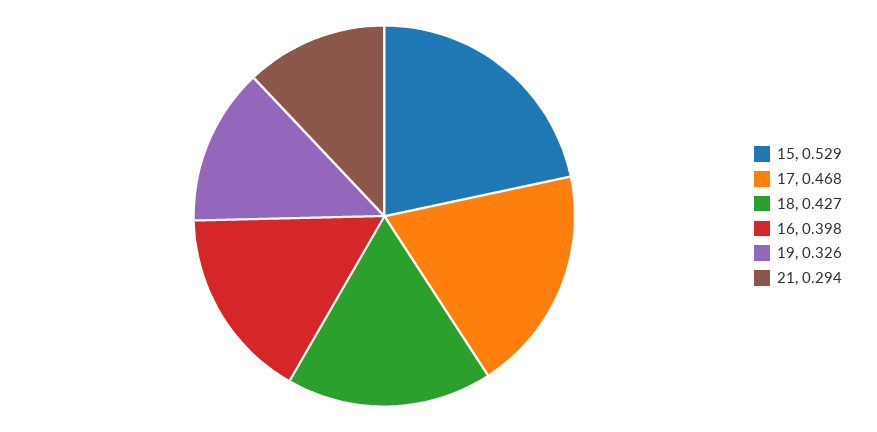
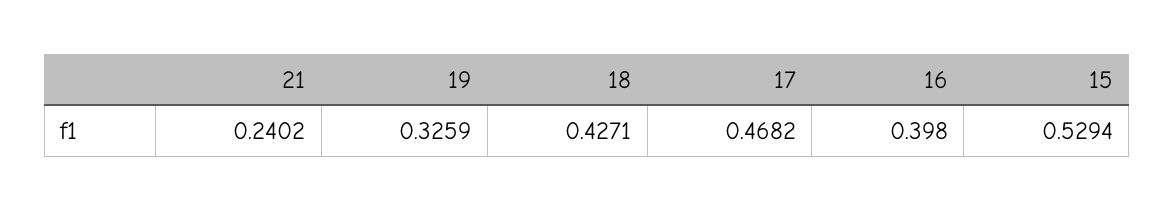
  {
    "15": 0.5294,
    "17": 0.4682,
    "18": 0.4271,
    "16": 0.398,
    "19": 0.3259,
-   "21": 0.294
+   "21": 0.2402
  }

